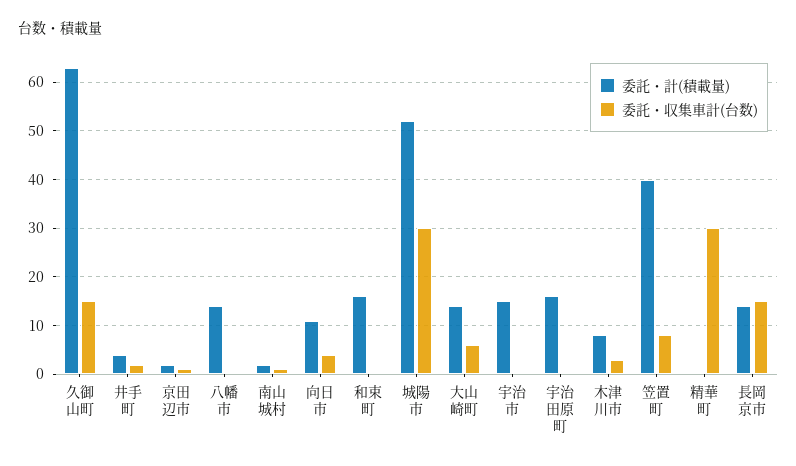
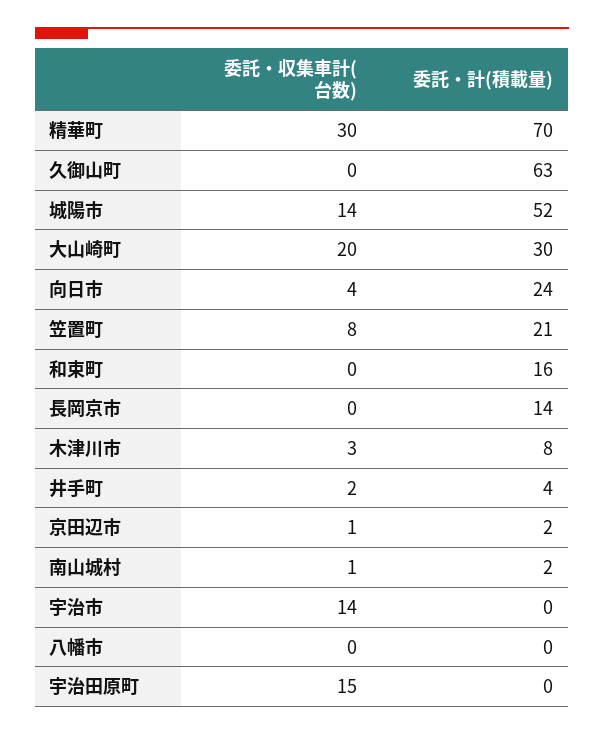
  {
    "委託・計(積載量)": {
      "久御山町": 63,
      "井手町": 4,
      "京田辺市": 2,
-     "八幡市": 15,
+     "八幡市": 0,
      "南山城村": 2,
-     "向日市": 10,
+     "向日市": 24,
      "和束町": 16,
      "城陽市": 52,
-     "大山崎町": 15,
+     "大山崎町": 30,
-     "宇治市": 15,
+     "宇治市": 0,
-     "宇治田原町": 15,
+     "宇治田原町": 0,
      "木津川市": 8,
-     "笠置町": 40,
+     "笠置町": 21,
-     "精華町": 0,
+     "精華町": 70,
      "長岡京市": 14
    },
    "委託・収集車計(台数)": {
-     "久御山町": 15,
+     "久御山町": 0,
      "井手町": 2,
      "京田辺市": 1,
      "八幡市": 0,
      "南山城村": 1,
      "向日市": 4,
      "和束町": 0,
-     "城陽市": 30,
+     "城陽市": 14,
-     "大山崎町": 5,
+     "大山崎町": 20,
-     "宇治市": 0,
+     "宇治市": 14,
-     "宇治田原町": 0,
+     "宇治田原町": 15,
      "木津川市": 3,
      "笠置町": 8,
      "精華町": 30,
-     "長岡京市": 15
+     "長岡京市": 0
    }
  }

